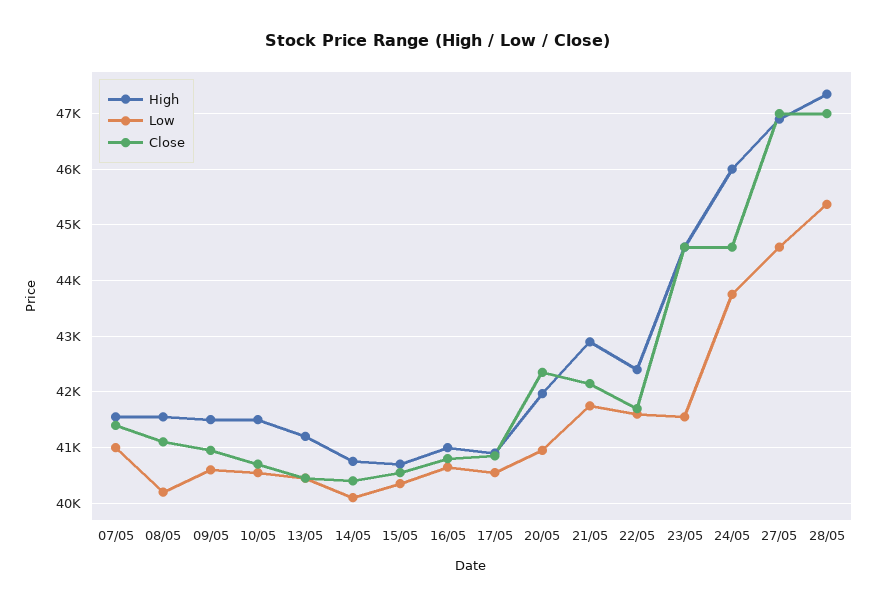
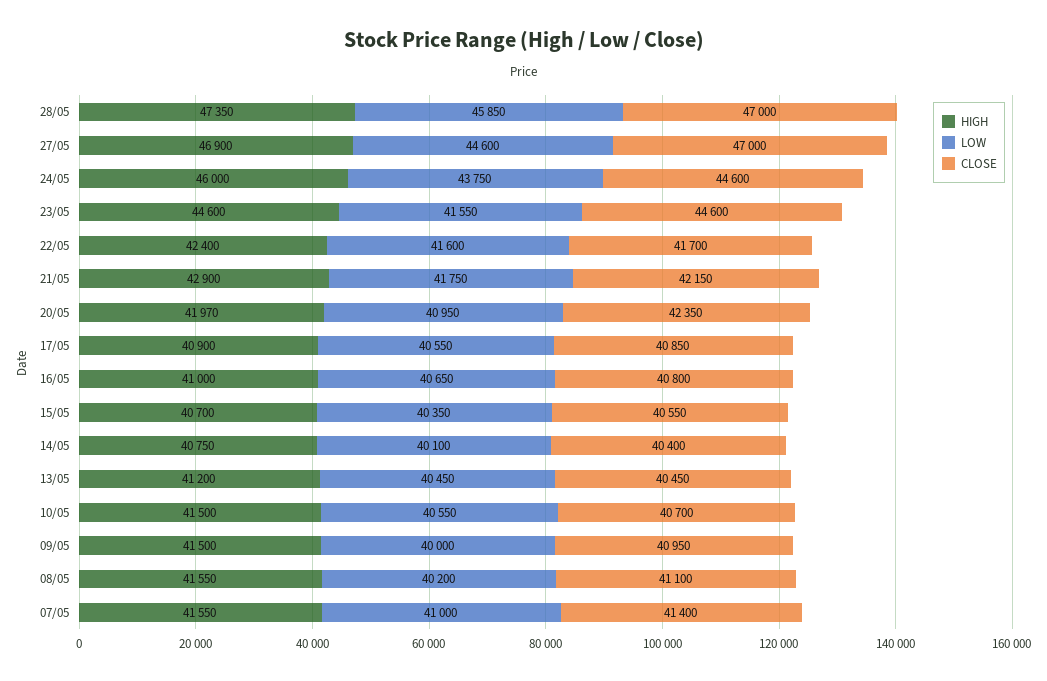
  {
    "High": {
      "07/05": 41550,
      "08/05": 41550,
      "09/05": 41500,
      "10/05": 41500,
      "13/05": 41200,
      "14/05": 40750,
      "15/05": 40700,
      "16/05": 41000,
      "17/05": 40900,
      "20/05": 41970,
      "21/05": 42900,
      "22/05": 42400,
      "23/05": 44600,
      "24/05": 46000,
      "27/05": 46900,
      "28/05": 47350
    },
    "Low": {
      "07/05": 41000,
      "08/05": 40200,
-     "09/05": 40600,
+     "09/05": 40000,
      "10/05": 40550,
      "13/05": 40450,
      "14/05": 40100,
      "15/05": 40350,
      "16/05": 40650,
      "17/05": 40550,
      "20/05": 40950,
      "21/05": 41750,
      "22/05": 41600,
      "23/05": 41550,
      "24/05": 43750,
      "27/05": 44600,
-     "28/05": 45400
+     "28/05": 45850
    },
    "Close": {
      "07/05": 41400,
      "08/05": 41100,
      "09/05": 40950,
      "10/05": 40700,
      "13/05": 40450,
      "14/05": 40400,
      "15/05": 40550,
      "16/05": 40800,
      "17/05": 40850,
      "20/05": 42350,
      "21/05": 42150,
      "22/05": 41700,
      "23/05": 44600,
      "24/05": 44600,
      "27/05": 47000,
      "28/05": 47000
    }
  }

